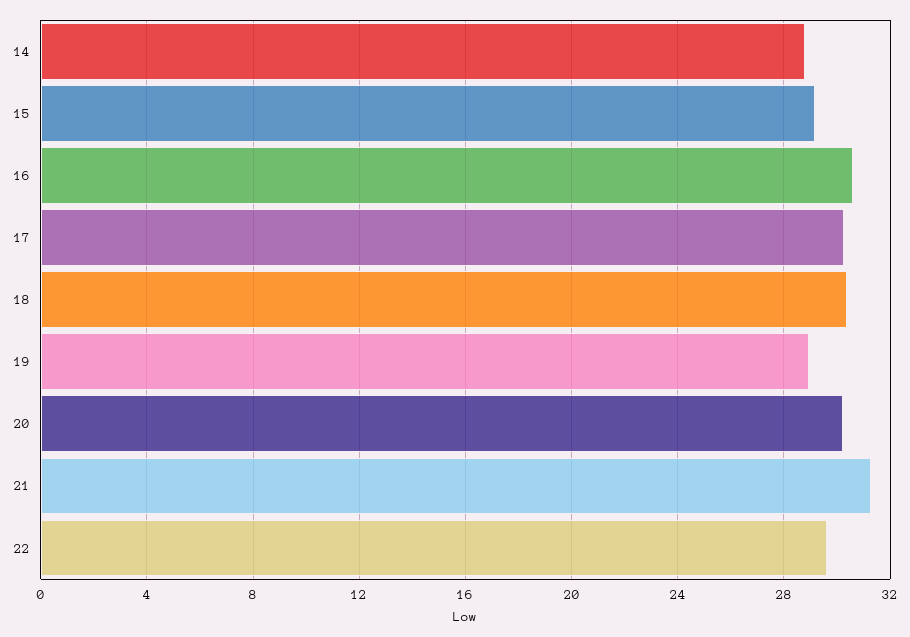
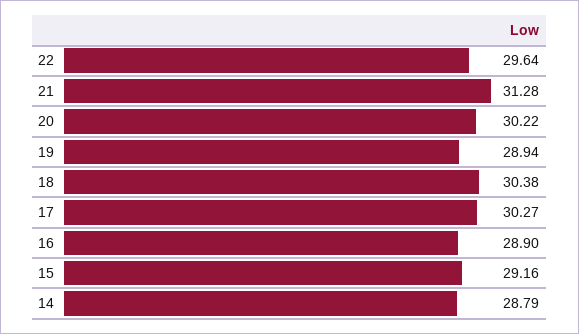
  {
    "14": 28.79,
    "15": 29.16,
-   "16": 30.5,
+   "16": 28.9,
    "17": 30.27,
    "18": 30.38,
    "19": 28.94,
    "20": 30.22,
    "21": 31.28,
    "22": 29.64
  }

